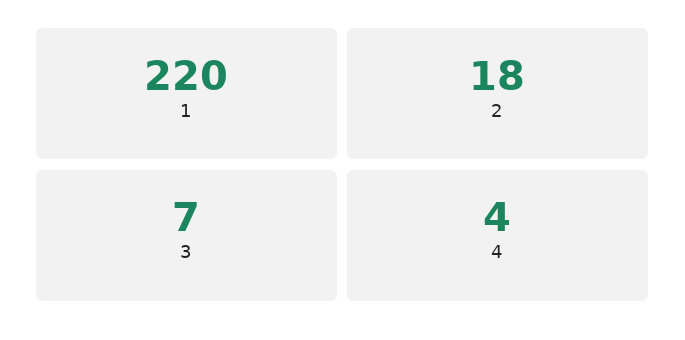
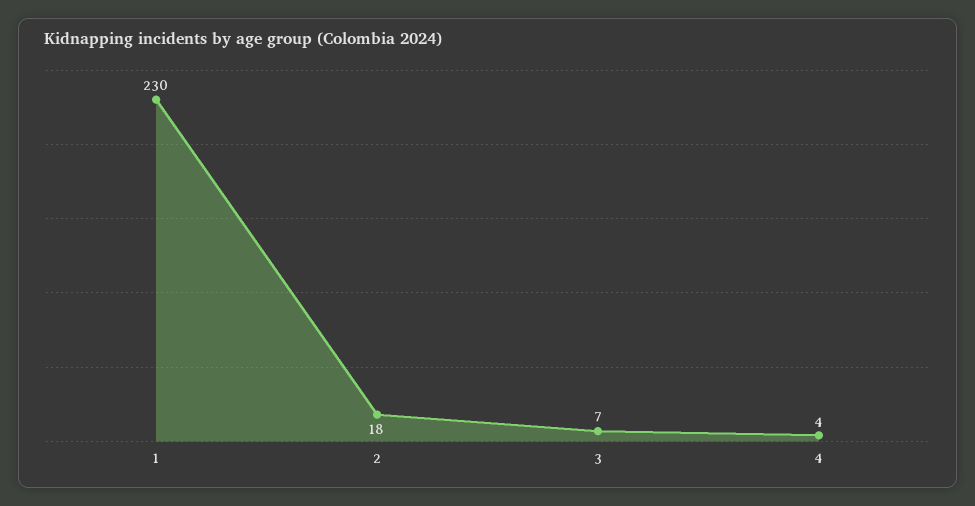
  {
-   "1": 220,
+   "1": 230,
    "2": 18,
    "3": 7,
    "4": 4
  }

